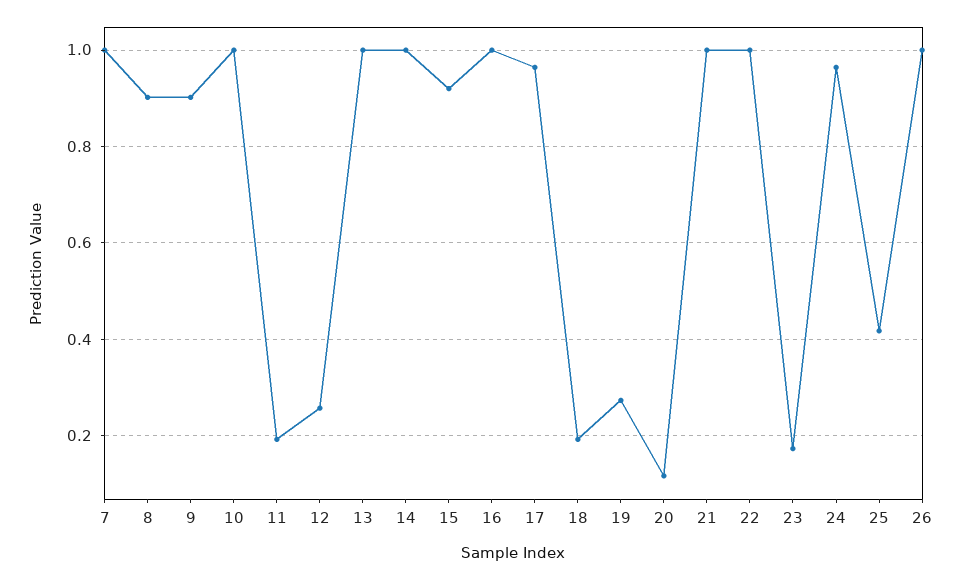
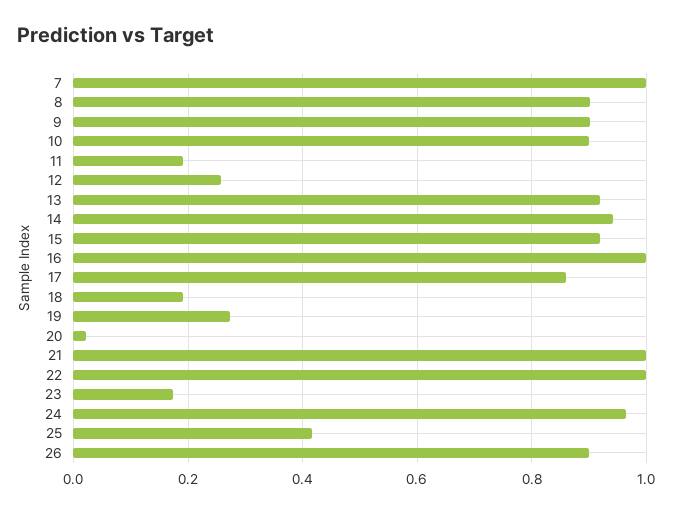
  {
    "7": 1,
    "8": 0.9,
    "9": 0.9,
-   "10": 1,
+   "10": 0.9,
    "11": 0.2,
    "12": 0.26,
-   "13": 1,
+   "13": 0.92,
-   "14": 1,
+   "14": 0.94,
    "15": 0.92,
    "16": 1,
-   "17": 0.96,
+   "17": 0.86,
    "18": 0.2,
    "19": 0.28,
-   "20": 0.12,
+   "20": 0.02,
    "21": 1,
    "22": 1,
    "23": 0.18,
    "24": 0.96,
    "25": 0.42,
-   "26": 1
+   "26": 0.9
  }

